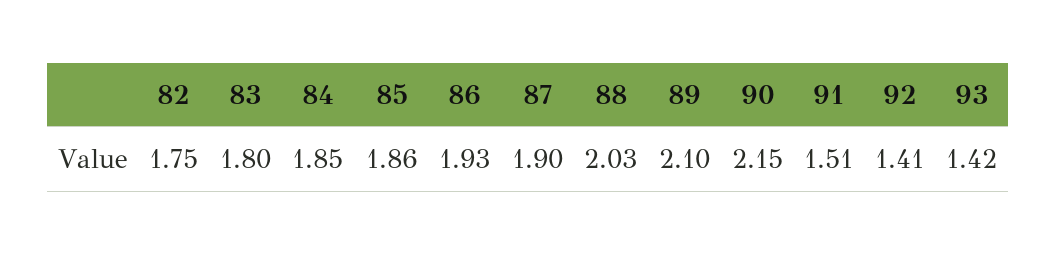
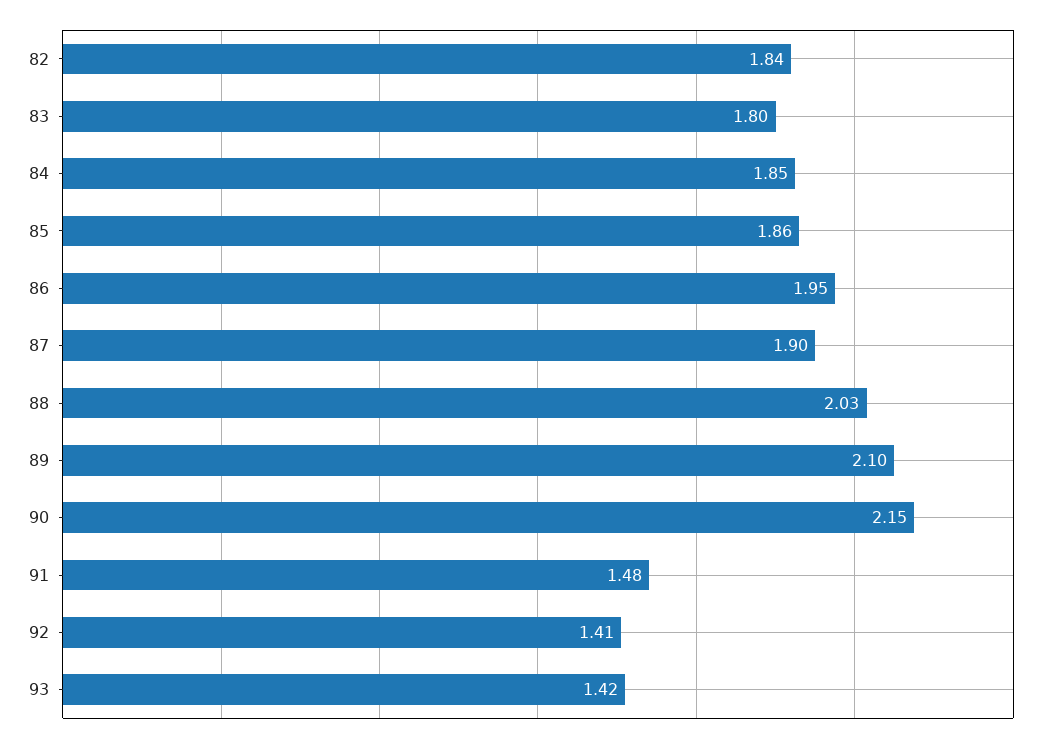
  {
-   "82": 1.75,
+   "82": 1.84,
    "83": 1.8,
    "84": 1.85,
    "85": 1.86,
-   "86": 1.93,
+   "86": 1.95,
    "87": 1.9,
    "88": 2.03,
    "89": 2.1,
    "90": 2.15,
-   "91": 1.51,
+   "91": 1.48,
    "92": 1.41,
    "93": 1.42
  }

